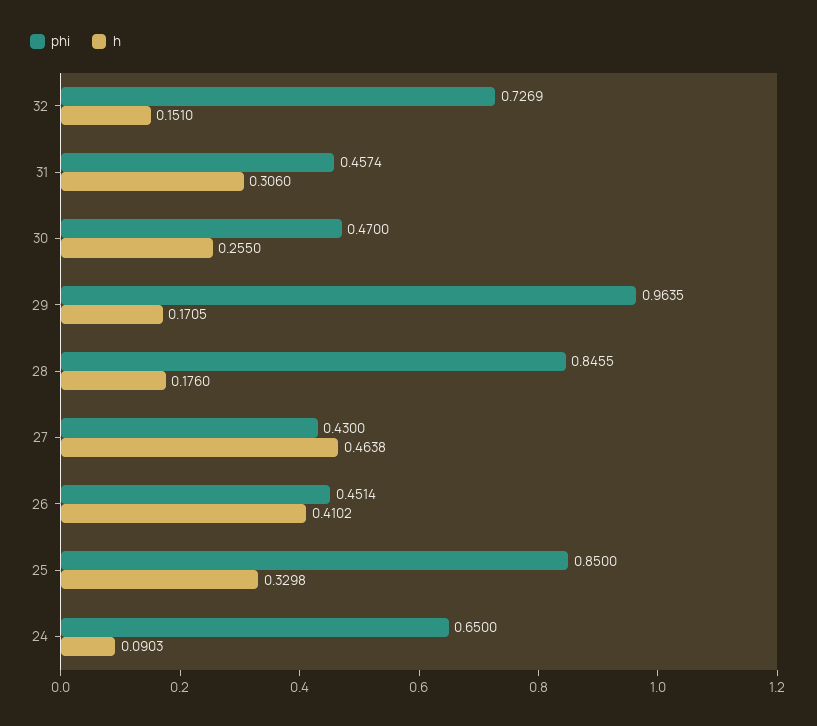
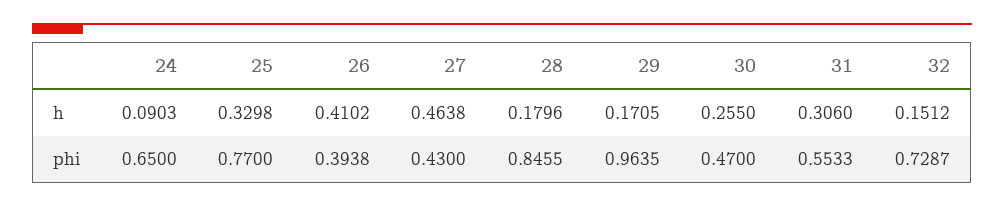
  {
    "phi": {
-     "32": 0.7269,
+     "32": 0.7287,
-     "31": 0.4574,
+     "31": 0.5533,
      "30": 0.47,
      "29": 0.9635,
      "28": 0.8455,
      "27": 0.43,
-     "26": 0.4514,
+     "26": 0.3938,
-     "25": 0.85,
+     "25": 0.77,
      "24": 0.65
    },
    "h": {
-     "32": 0.151,
+     "32": 0.1512,
      "31": 0.306,
      "30": 0.255,
      "29": 0.1705,
-     "28": 0.176,
+     "28": 0.1796,
      "27": 0.4638,
      "26": 0.4102,
      "25": 0.3298,
      "24": 0.0903
    }
  }

